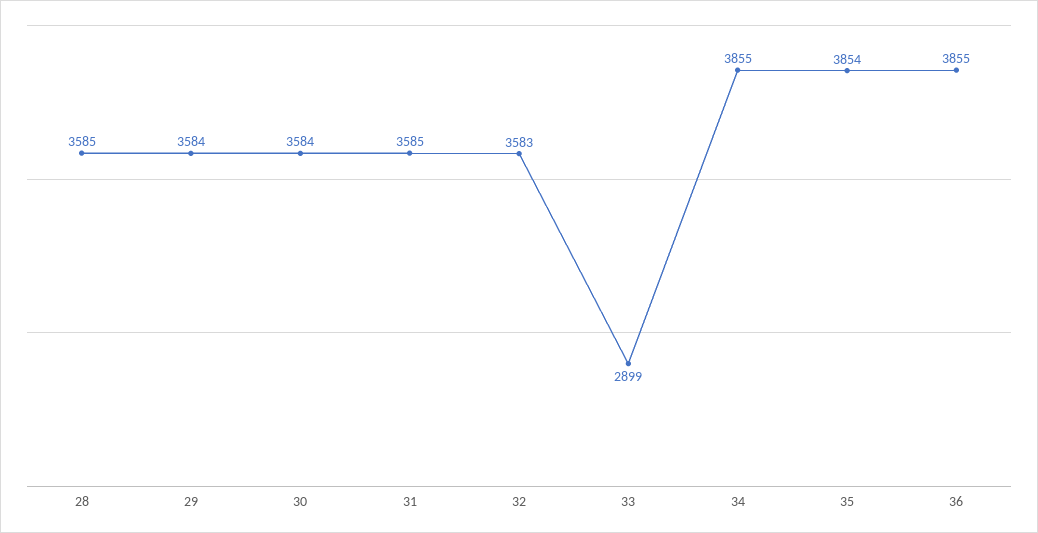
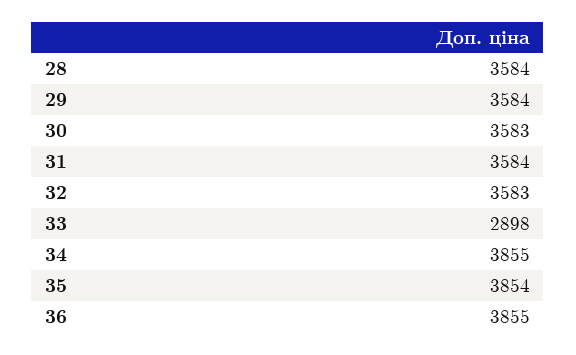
  {
-   "28": 3585,
+   "28": 3584,
    "29": 3584,
-   "30": 3584,
+   "30": 3583,
-   "31": 3585,
+   "31": 3584,
    "32": 3583,
-   "33": 2899,
+   "33": 2898,
    "34": 3855,
    "35": 3854,
    "36": 3855
  }

